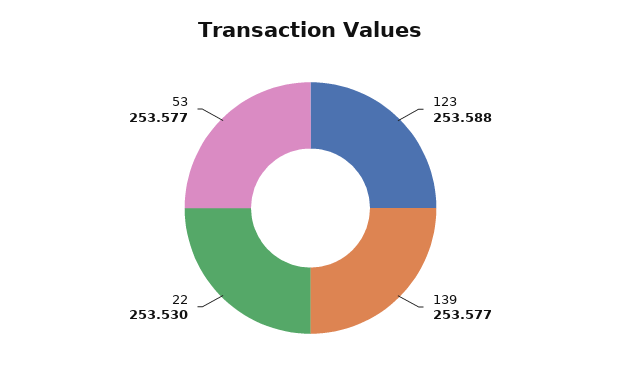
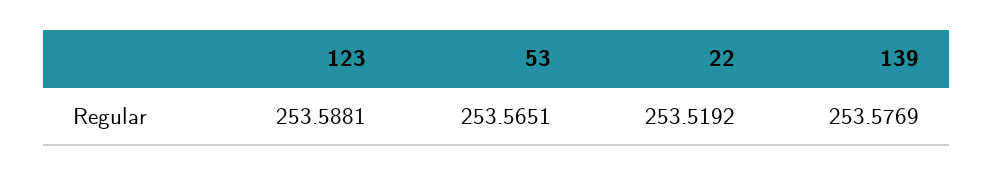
  {
    "123": 253.5881,
    "139": 253.5769,
-   "22": 253.53,
+   "22": 253.5192,
-   "53": 253.577
+   "53": 253.5651
  }

